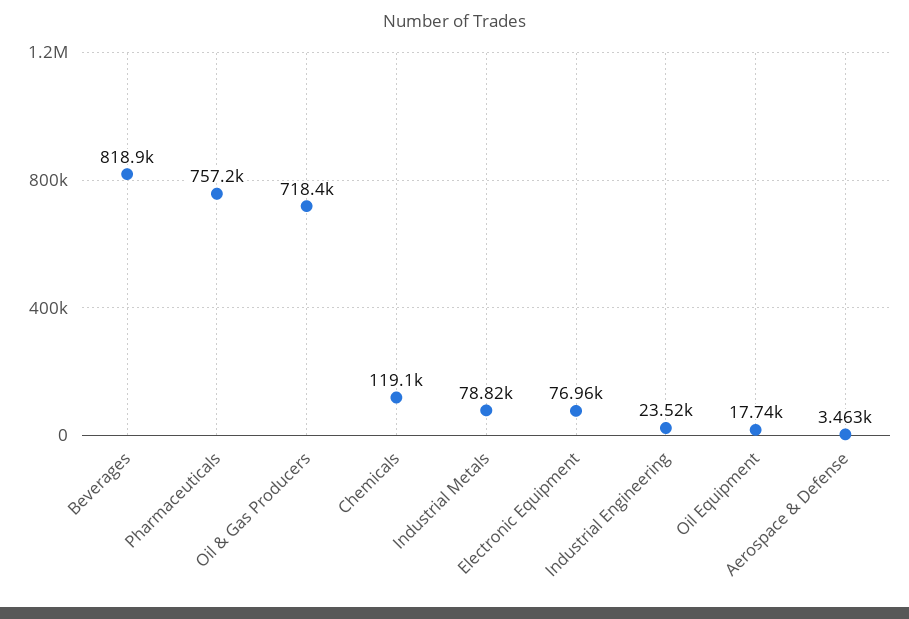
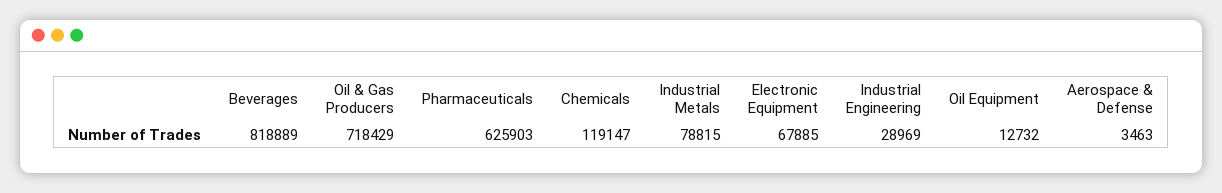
  {
    "Beverages": 818889,
-   "Pharmaceuticals": 757200,
+   "Pharmaceuticals": 625903,
    "Oil & Gas Producers": 718429,
    "Chemicals": 119147,
    "Industrial Metals": 78815,
-   "Electronic Equipment": 76960,
+   "Electronic Equipment": 67885,
-   "Industrial Engineering": 23520,
+   "Industrial Engineering": 28969,
-   "Oil Equipment": 17740,
+   "Oil Equipment": 12732,
    "Aerospace & Defense": 3463
  }

